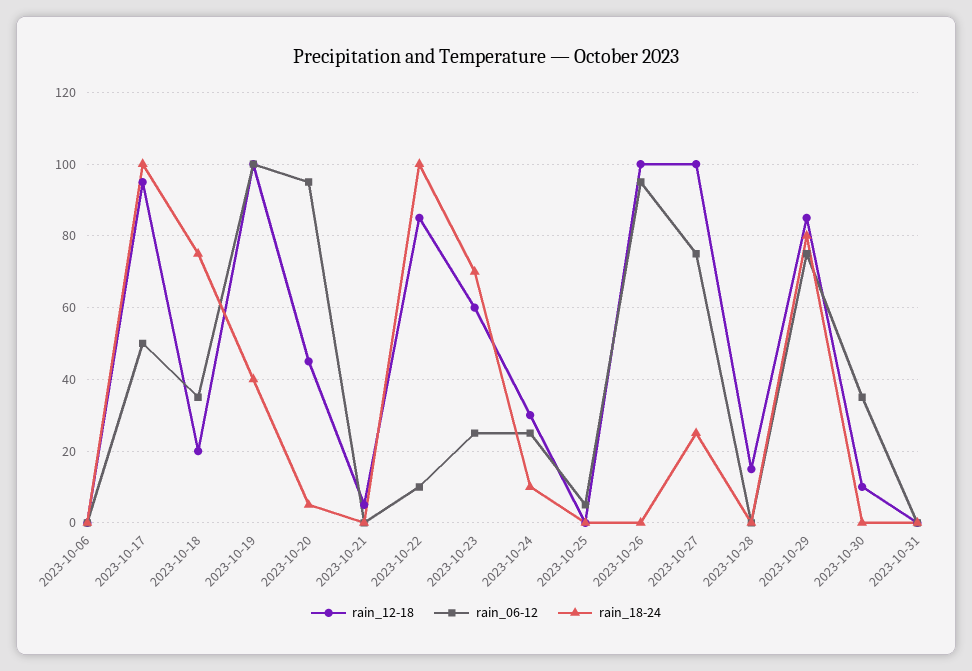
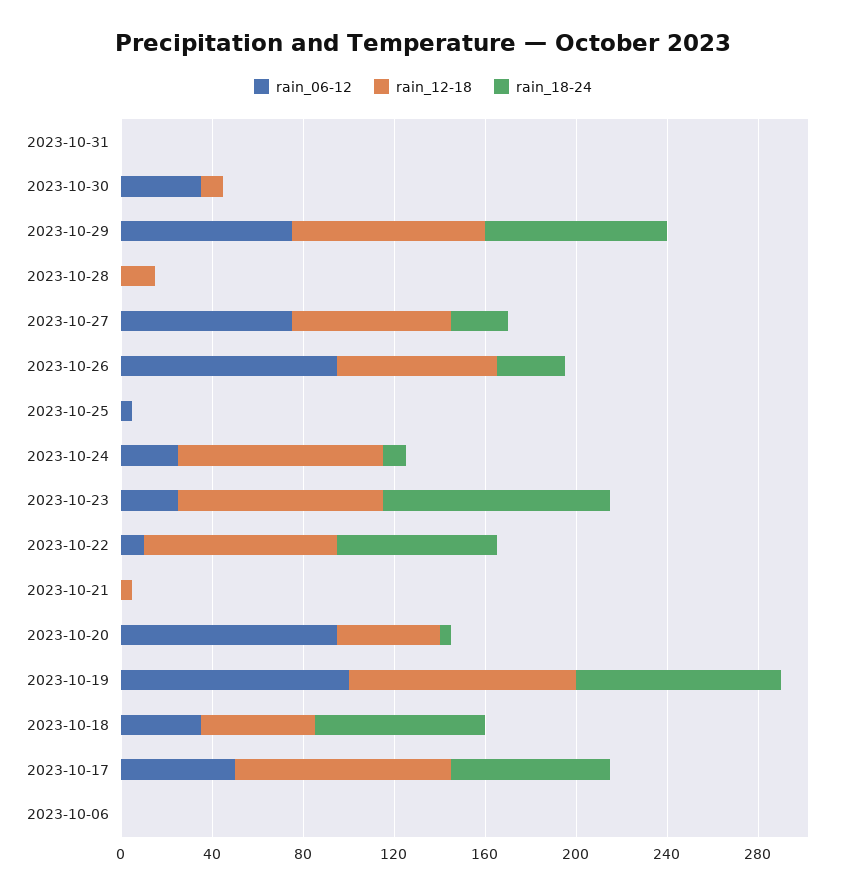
  {
    "rain_12-18": {
      "2023-10-06": 0,
      "2023-10-17": 95,
-     "2023-10-18": 20,
+     "2023-10-18": 50,
      "2023-10-19": 100,
      "2023-10-20": 45,
      "2023-10-21": 5,
      "2023-10-22": 85,
-     "2023-10-23": 60,
+     "2023-10-23": 90,
-     "2023-10-24": 30,
+     "2023-10-24": 90,
      "2023-10-25": 0,
-     "2023-10-26": 100,
+     "2023-10-26": 70,
-     "2023-10-27": 100,
+     "2023-10-27": 70,
      "2023-10-28": 15,
      "2023-10-29": 85,
      "2023-10-30": 10,
      "2023-10-31": 0
    },
    "rain_06-12": {
      "2023-10-06": 0,
      "2023-10-17": 50,
      "2023-10-18": 35,
      "2023-10-19": 100,
      "2023-10-20": 95,
      "2023-10-21": 0,
      "2023-10-22": 10,
      "2023-10-23": 25,
      "2023-10-24": 25,
      "2023-10-25": 5,
      "2023-10-26": 95,
      "2023-10-27": 75,
      "2023-10-28": 0,
      "2023-10-29": 75,
      "2023-10-30": 35,
      "2023-10-31": 0
    },
    "rain_18-24": {
      "2023-10-06": 0,
-     "2023-10-17": 100,
+     "2023-10-17": 70,
      "2023-10-18": 75,
-     "2023-10-19": 40,
+     "2023-10-19": 90,
      "2023-10-20": 5,
      "2023-10-21": 0,
-     "2023-10-22": 100,
+     "2023-10-22": 70,
-     "2023-10-23": 70,
+     "2023-10-23": 100,
      "2023-10-24": 10,
      "2023-10-25": 0,
-     "2023-10-26": 0,
+     "2023-10-26": 30,
      "2023-10-27": 25,
      "2023-10-28": 0,
      "2023-10-29": 80,
      "2023-10-30": 0,
      "2023-10-31": 0
    }
  }

